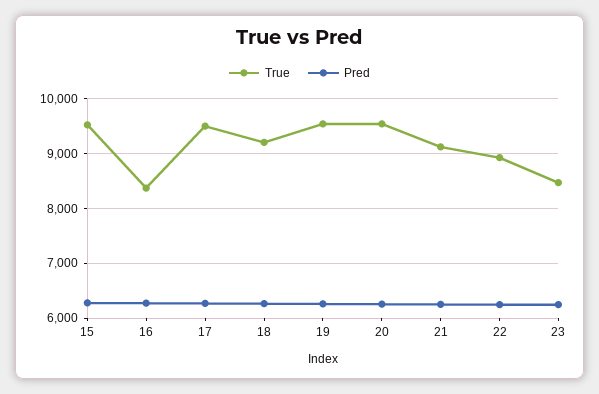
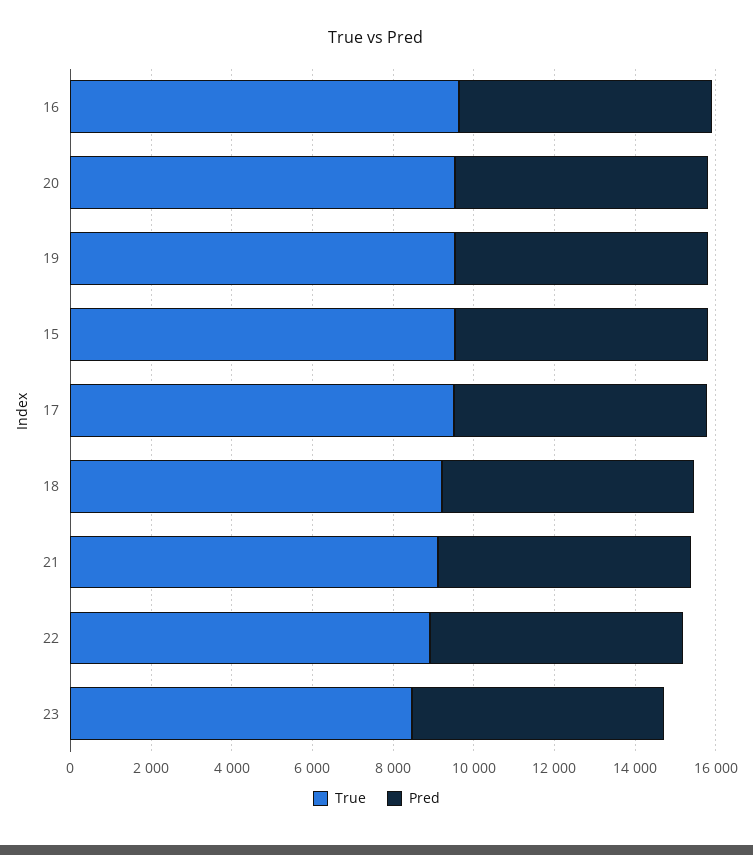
  {
    "True": {
      "15": 9600,
-     "16": 8400,
+     "16": 9500,
      "17": 9600,
      "18": 9200,
      "19": 9600,
      "20": 9600,
      "21": 9200,
      "22": 9000,
      "23": 8400
    },
    "Pred": {
      "15": 6200,
      "16": 6200,
      "17": 6200,
      "18": 6200,
      "19": 6200,
      "20": 6200,
      "21": 6200,
      "22": 6200,
      "23": 6200
    }
  }

